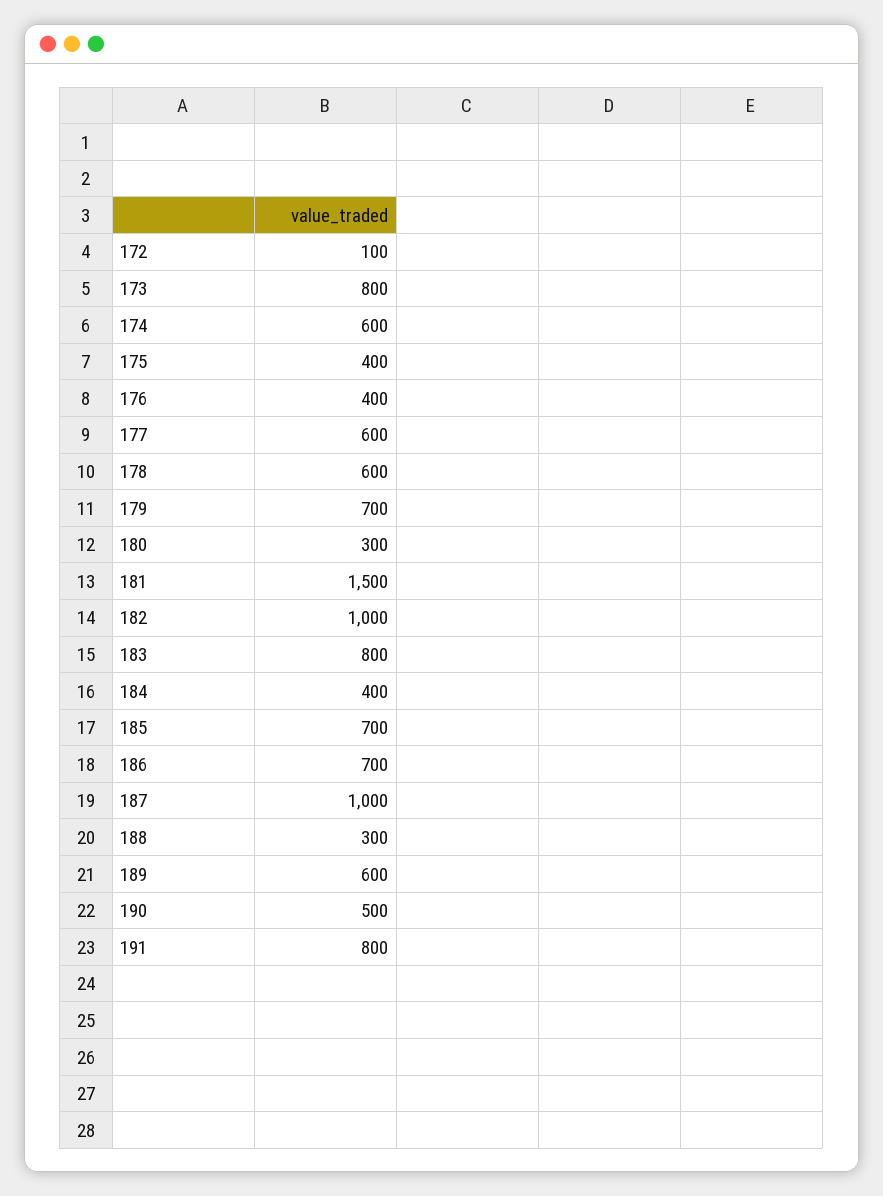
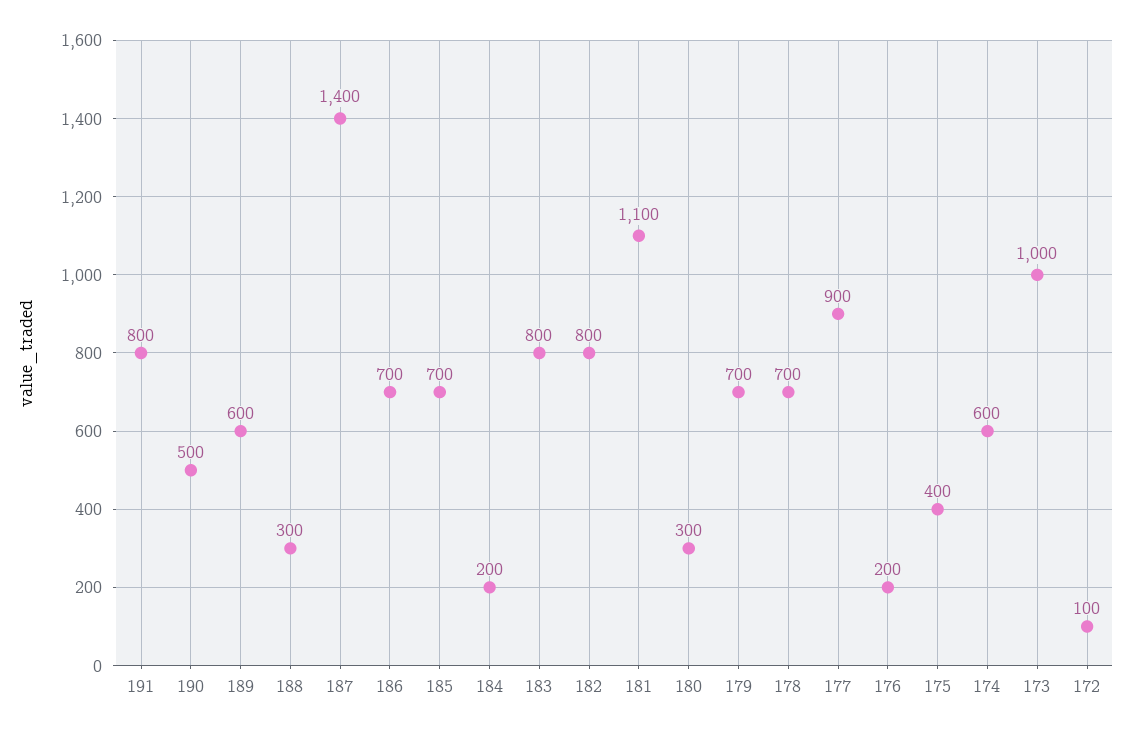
  {
    "172": 100,
-   "173": 800,
+   "173": 1000,
    "174": 600,
    "175": 400,
-   "176": 400,
+   "176": 200,
-   "177": 600,
+   "177": 900,
-   "178": 600,
+   "178": 700,
    "179": 700,
    "180": 300,
-   "181": 1500,
+   "181": 1100,
-   "182": 1000,
+   "182": 800,
    "183": 800,
-   "184": 400,
+   "184": 200,
    "185": 700,
    "186": 700,
-   "187": 1000,
+   "187": 1400,
    "188": 300,
    "189": 600,
    "190": 500,
    "191": 800
  }

